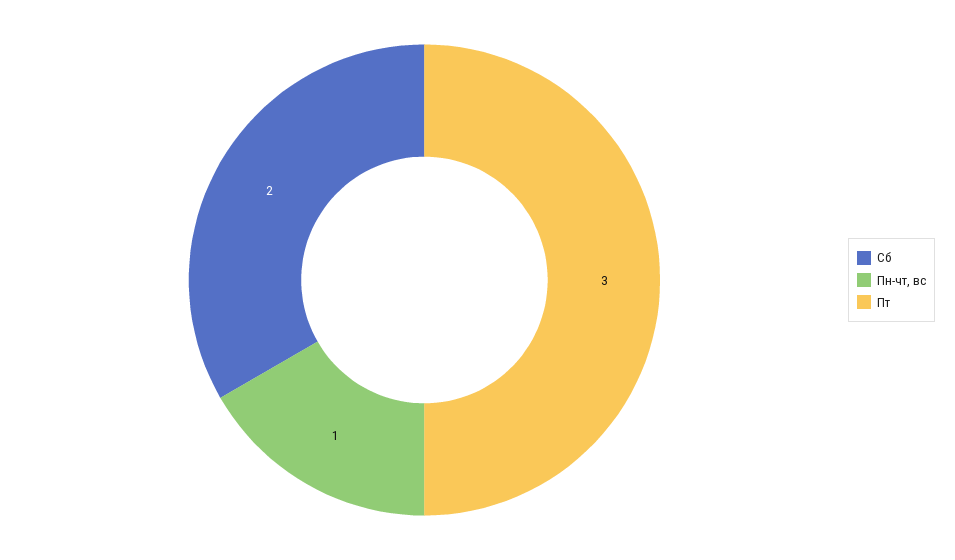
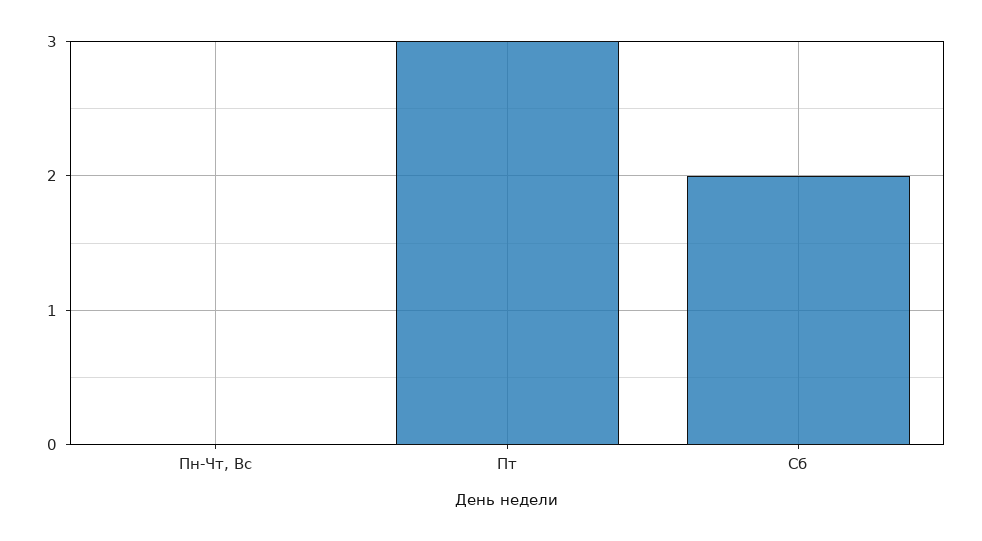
  {
    "Сб": 2,
-   "Пн-чт, вс": 1,
+   "Пн-чт, вс": 0,
    "Пт": 3
  }

